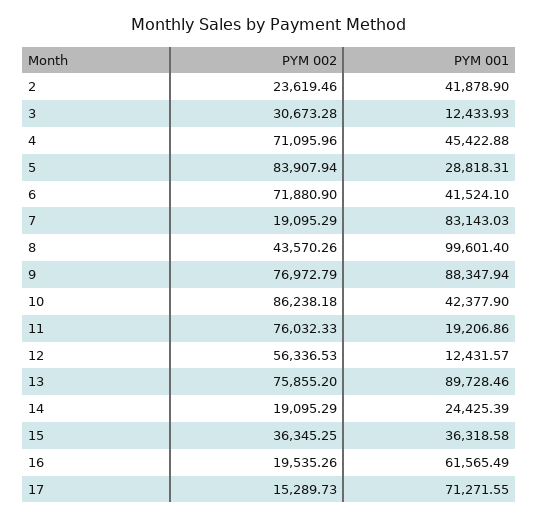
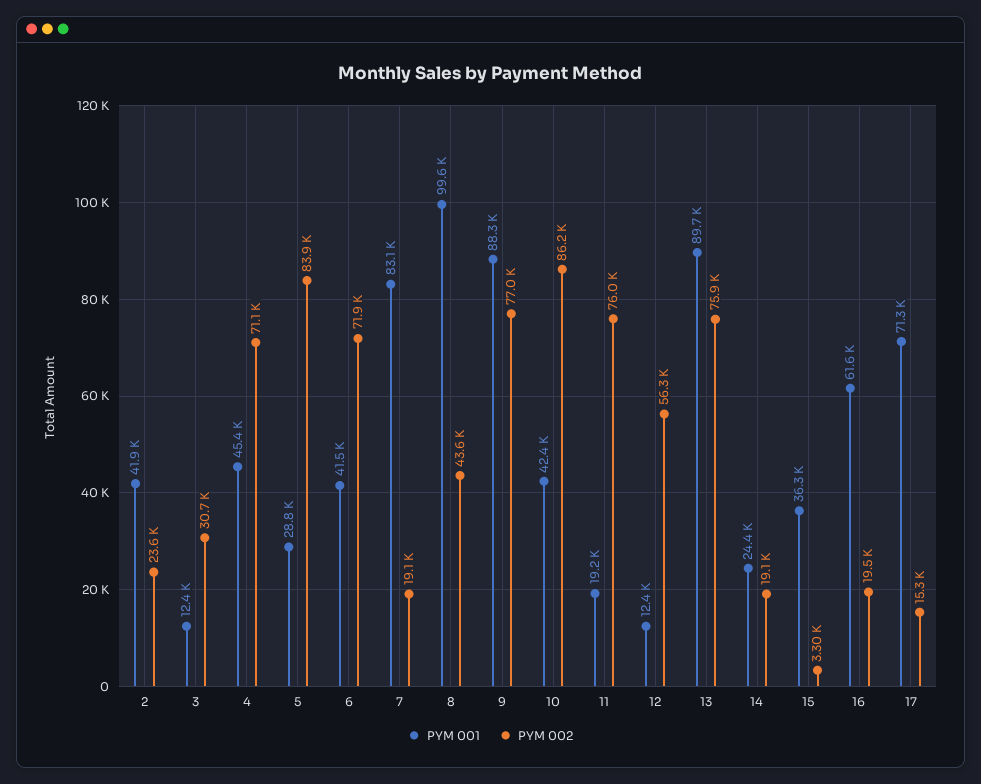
  {
    "PYM 002": {
      "2": 23619.46,
      "3": 30673.28,
      "4": 71095.96,
      "5": 83907.94,
      "6": 71880.9,
      "7": 19095.29,
      "8": 43570.26,
      "9": 76972.79,
      "10": 86238.18,
      "11": 76032.33,
      "12": 56336.53,
      "13": 75855.2,
      "14": 19095.29,
-     "15": 36345.25,
+     "15": 3300,
      "16": 19535.26,
      "17": 15289.73
    },
    "PYM 001": {
      "2": 41878.9,
      "3": 12433.93,
      "4": 45422.88,
      "5": 28818.31,
      "6": 41524.1,
      "7": 83143.03,
      "8": 99601.4,
      "9": 88347.94,
      "10": 42377.9,
      "11": 19206.86,
      "12": 12431.57,
      "13": 89728.46,
      "14": 24425.39,
      "15": 36318.58,
      "16": 61565.49,
      "17": 71271.55
    }
  }

